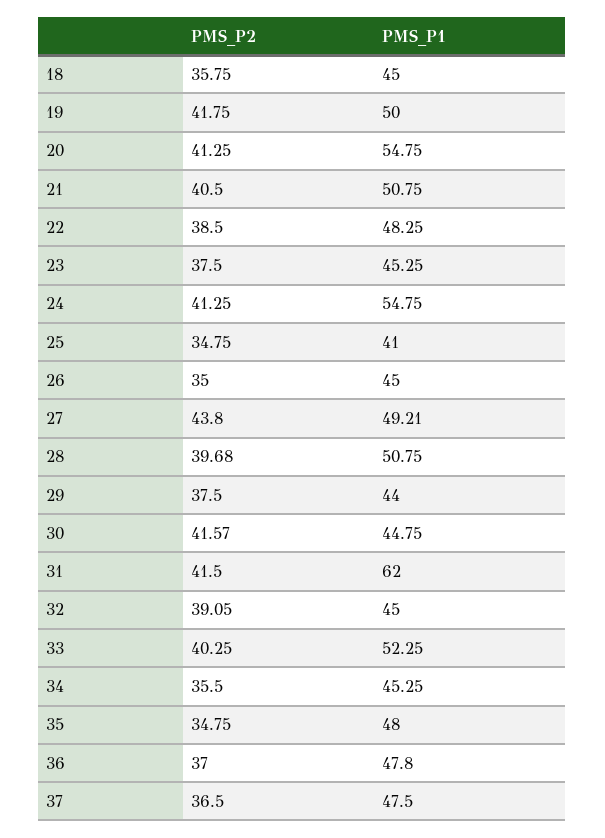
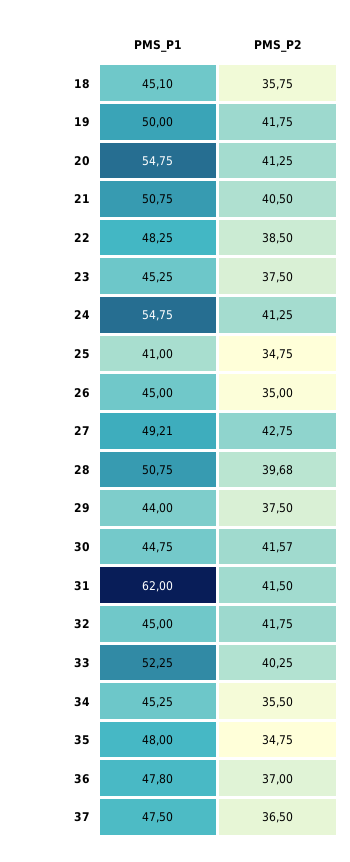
  {
    "PMS_P2": {
      "18": 35.75,
      "19": 41.75,
      "20": 41.25,
      "21": 40.5,
      "22": 38.5,
      "23": 37.5,
      "24": 41.25,
      "25": 34.75,
      "26": 35,
-     "27": 43.8,
+     "27": 42.75,
      "28": 39.68,
      "29": 37.5,
      "30": 41.57,
      "31": 41.5,
-     "32": 39.05,
+     "32": 41.75,
      "33": 40.25,
      "34": 35.5,
      "35": 34.75,
      "36": 37,
      "37": 36.5
    },
    "PMS_P1": {
-     "18": 45,
+     "18": 45.1,
      "19": 50,
      "20": 54.75,
      "21": 50.75,
      "22": 48.25,
      "23": 45.25,
      "24": 54.75,
      "25": 41,
      "26": 45,
      "27": 49.21,
      "28": 50.75,
      "29": 44,
      "30": 44.75,
      "31": 62,
      "32": 45,
      "33": 52.25,
      "34": 45.25,
      "35": 48,
      "36": 47.8,
      "37": 47.5
    }
  }

